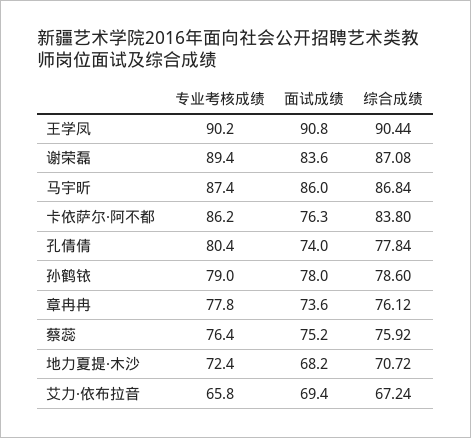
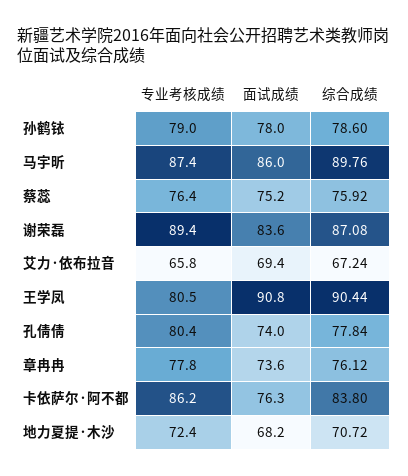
  {
    "专业考核成绩": {
-     "王学凤": 90.2,
+     "王学凤": 80.5,
      "谢荣磊": 89.4,
      "马宇昕": 87.4,
      "卡依萨尔·阿不都": 86.2,
      "孔倩倩": 80.4,
      "孙鹤铱": 79,
      "章冉冉": 77.8,
      "蔡蕊": 76.4,
      "地力夏提·木沙": 72.4,
      "艾力·依布拉音": 65.8
    },
    "面试成绩": {
      "王学凤": 90.8,
      "谢荣磊": 83.6,
      "马宇昕": 86,
      "卡依萨尔·阿不都": 76.3,
      "孔倩倩": 74,
      "孙鹤铱": 78,
      "章冉冉": 73.6,
      "蔡蕊": 75.2,
      "地力夏提·木沙": 68.2,
      "艾力·依布拉音": 69.4
    },
    "综合成绩": {
      "王学凤": 90.44,
      "谢荣磊": 87.08,
-     "马宇昕": 86.84,
+     "马宇昕": 89.76,
      "卡依萨尔·阿不都": 83.8,
      "孔倩倩": 77.84,
      "孙鹤铱": 78.6,
      "章冉冉": 76.12,
      "蔡蕊": 75.92,
      "地力夏提·木沙": 70.72,
      "艾力·依布拉音": 67.24
    }
  }

